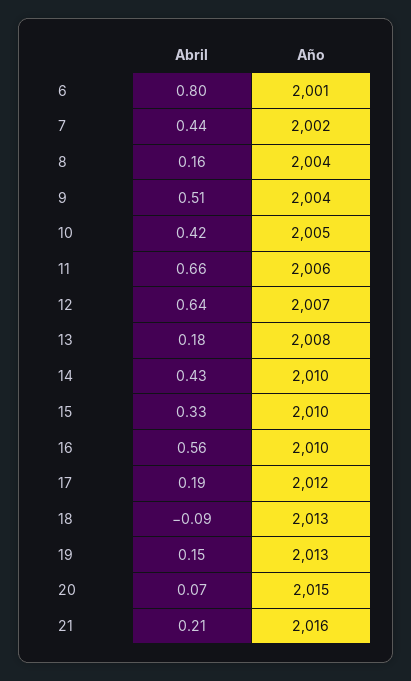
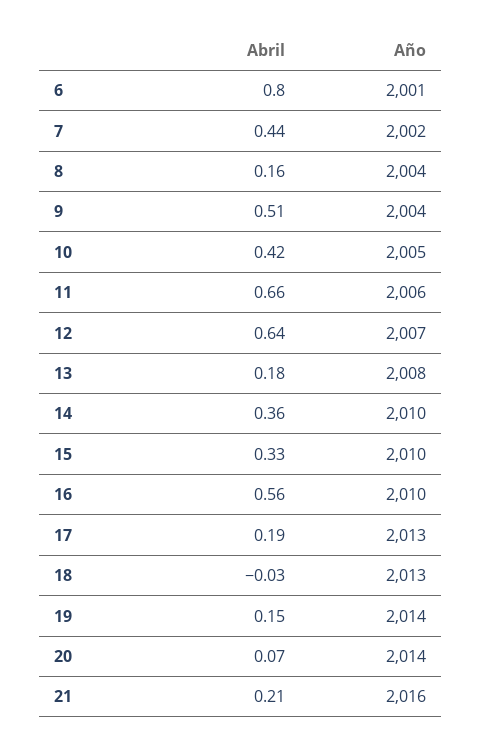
  {
    "Abril": {
      "6": 0.8,
      "7": 0.44,
      "8": 0.16,
      "9": 0.51,
      "10": 0.42,
      "11": 0.66,
      "12": 0.64,
      "13": 0.18,
-     "14": 0.43,
+     "14": 0.36,
      "15": 0.33,
      "16": 0.56,
      "17": 0.19,
-     "18": -0.09,
+     "18": -0.03,
      "19": 0.15,
      "20": 0.07,
      "21": 0.21
    },
    "Año": {
      "6": 2001,
      "7": 2002,
      "8": 2004,
      "9": 2004,
      "10": 2005,
      "11": 2006,
      "12": 2007,
      "13": 2008,
      "14": 2010,
      "15": 2010,
      "16": 2010,
-     "17": 2012,
+     "17": 2013,
      "18": 2013,
-     "19": 2013,
+     "19": 2014,
-     "20": 2015,
+     "20": 2014,
      "21": 2016
    }
  }

